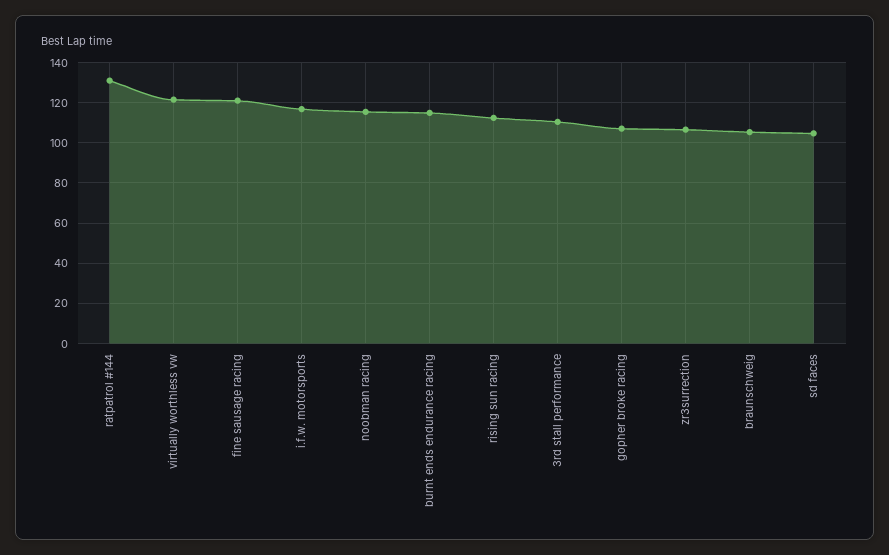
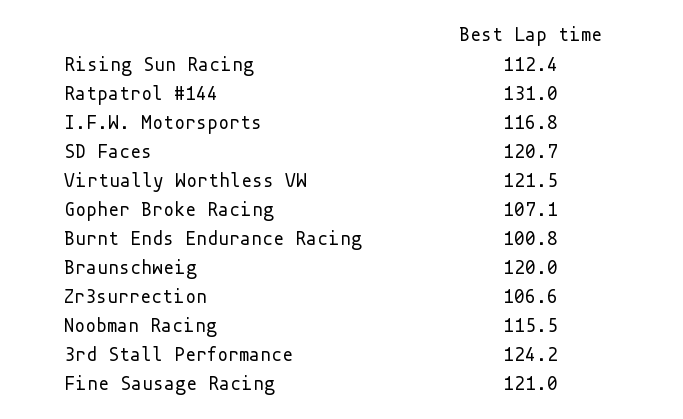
  {
    "ratpatrol #144": 131,
    "virtually worthless vw": 121.5,
    "fine sausage racing": 121,
    "i.f.w. motorsports": 116.8,
    "noobman racing": 115.5,
-   "burnt ends endurance racing": 115,
+   "burnt ends endurance racing": 100.8,
    "rising sun racing": 112.4,
-   "3rd stall performance": 110,
+   "3rd stall performance": 124.2,
    "gopher broke racing": 107.1,
    "zr3surrection": 106.6,
-   "braunschweig": 105,
+   "braunschweig": 120,
-   "sd faces": 105
+   "sd faces": 120.7
  }

